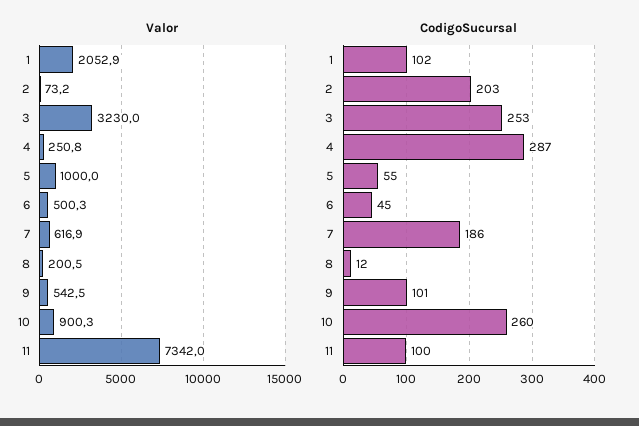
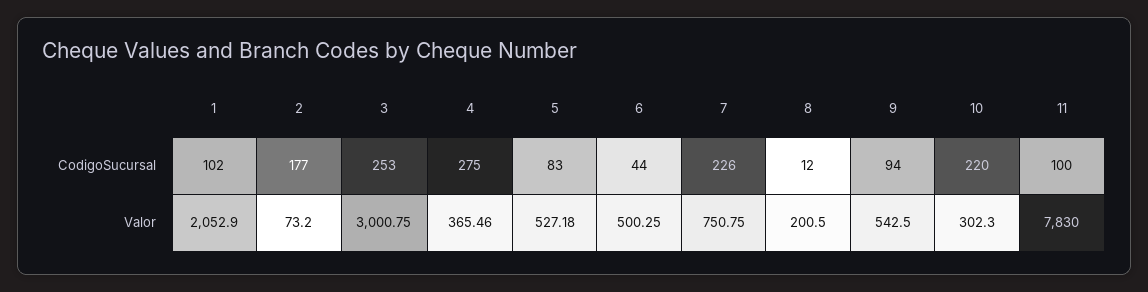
  {
    "Valor": {
      "1": 2052.9,
      "2": 73.2,
-     "3": 3230,
+     "3": 3000.75,
-     "4": 250.8,
+     "4": 365.46,
-     "5": 1000,
+     "5": 527.18,
      "6": 500.25,
-     "7": 616.9,
+     "7": 750.75,
      "8": 200.5,
      "9": 542.5,
-     "10": 900.3,
+     "10": 302.3,
-     "11": 7342
+     "11": 7830
    },
    "CodigoSucursal": {
      "1": 102,
-     "2": 203,
+     "2": 177,
      "3": 253,
-     "4": 287,
+     "4": 275,
-     "5": 55,
+     "5": 83,
-     "6": 45,
+     "6": 44,
-     "7": 186,
+     "7": 226,
      "8": 12,
-     "9": 101,
+     "9": 94,
-     "10": 260,
+     "10": 220,
      "11": 100
    }
  }

